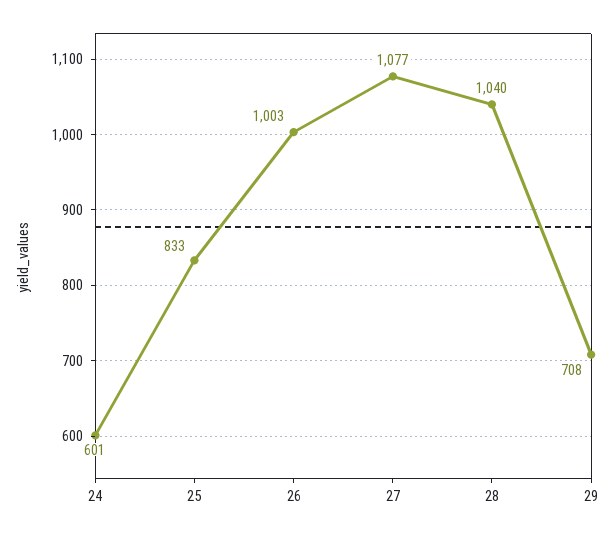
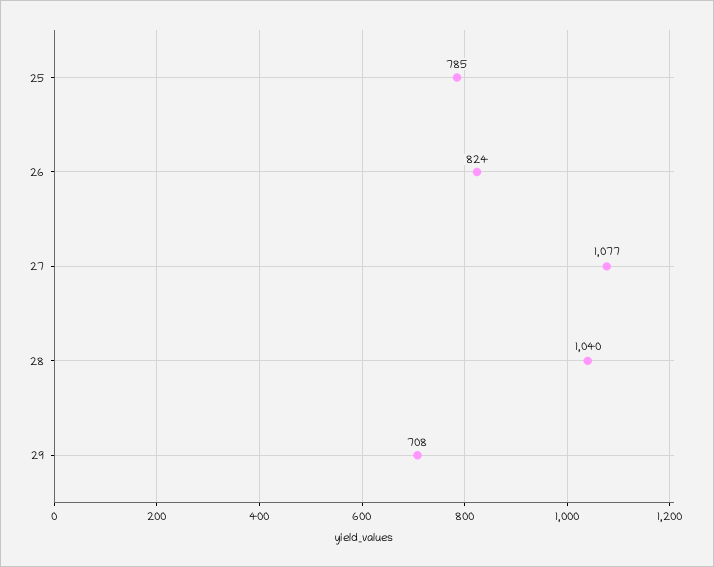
  {
-   "24": 601,
-   "25": 833,
+   "25": 785,
-   "26": 1003,
+   "26": 824,
    "27": 1077,
    "28": 1040,
    "29": 708
  }

